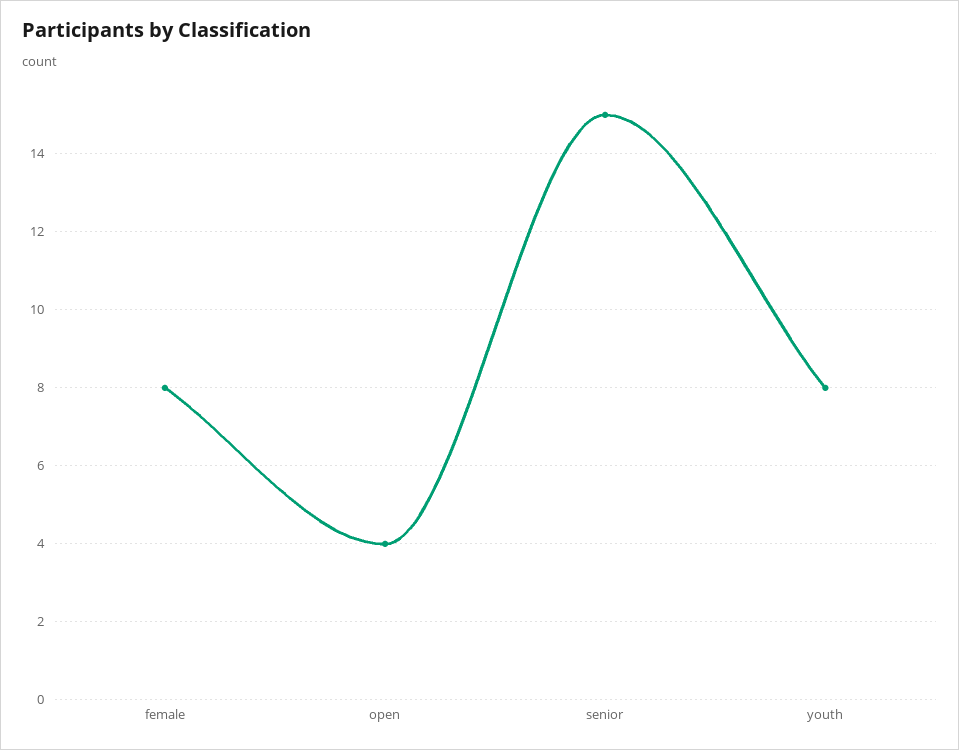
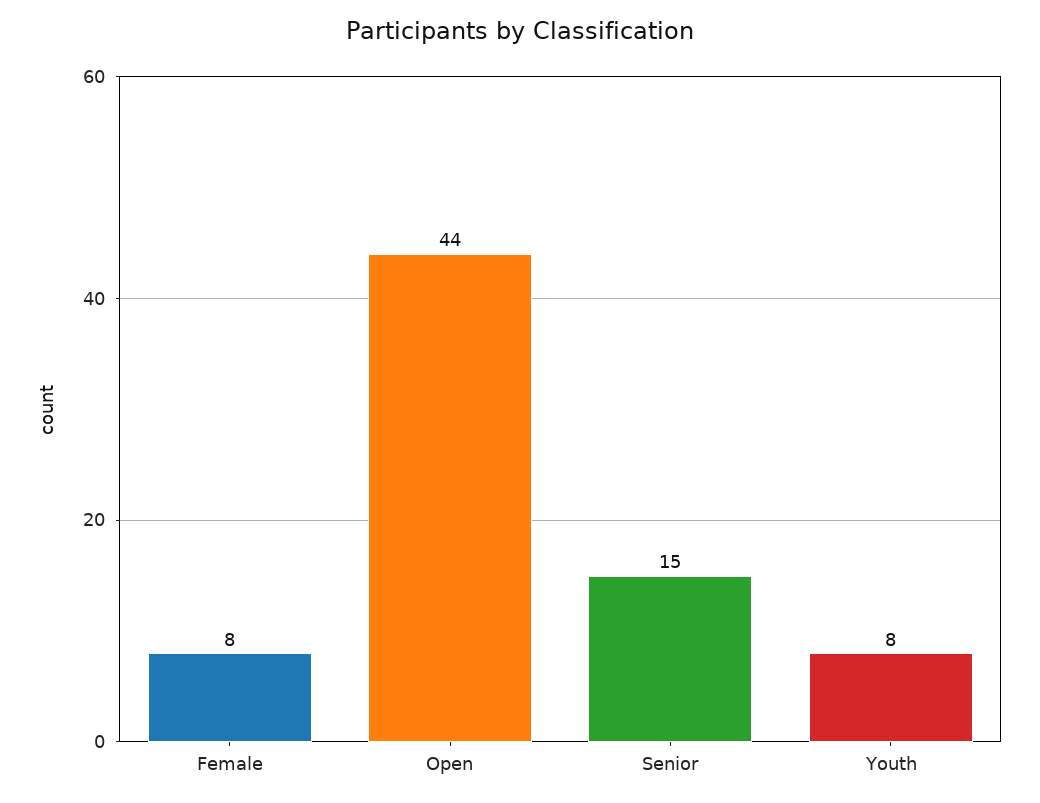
  {
    "female": 8,
-   "open": 4,
+   "open": 44,
    "senior": 15,
    "youth": 8
  }

